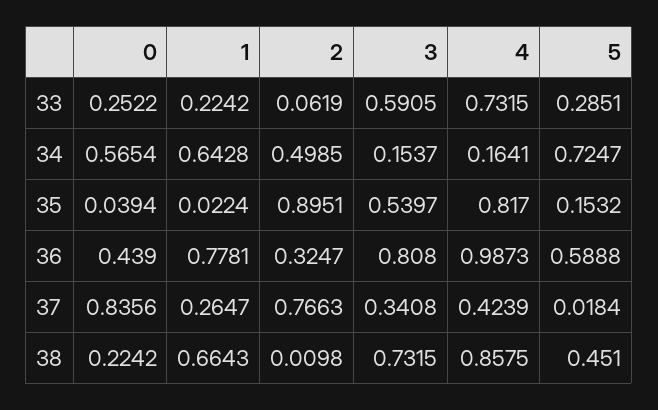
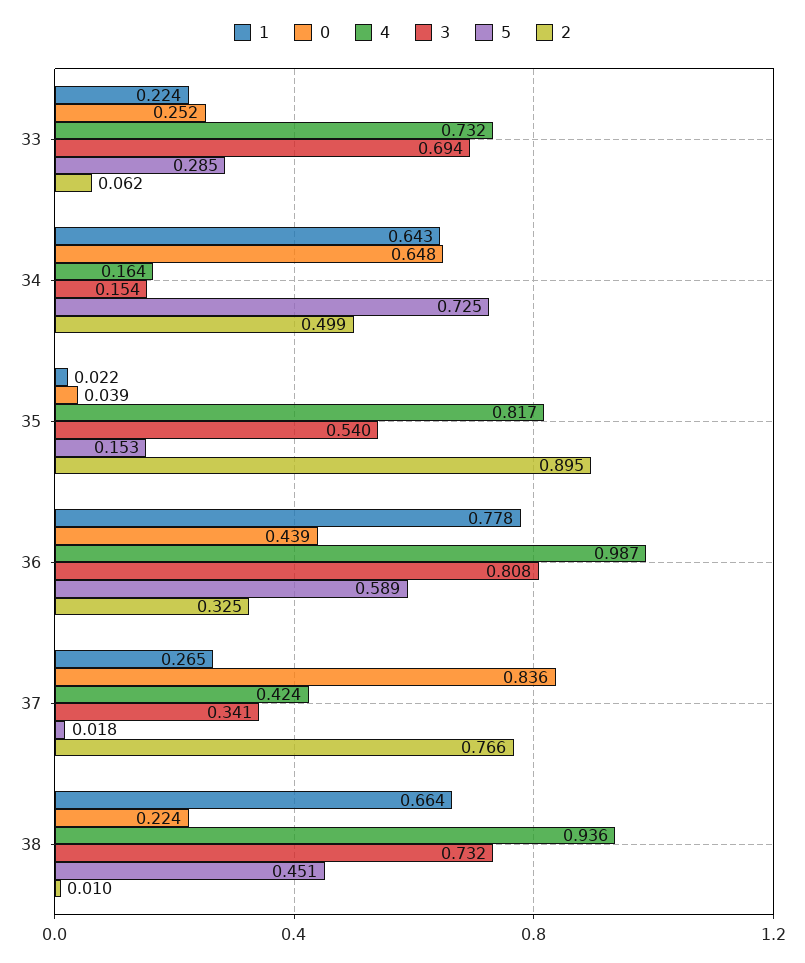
  {
    "0": {
      "33": 0.2522,
-     "34": 0.5654,
+     "34": 0.648,
      "35": 0.0394,
      "36": 0.439,
      "37": 0.8356,
      "38": 0.2242
    },
    "1": {
      "33": 0.2242,
      "34": 0.6428,
      "35": 0.0224,
      "36": 0.7781,
      "37": 0.2647,
      "38": 0.6643
    },
    "2": {
      "33": 0.0619,
      "34": 0.4985,
      "35": 0.8951,
      "36": 0.3247,
      "37": 0.7663,
      "38": 0.0098
    },
    "3": {
-     "33": 0.5905,
+     "33": 0.694,
      "34": 0.1537,
      "35": 0.5397,
      "36": 0.808,
      "37": 0.3408,
      "38": 0.7315
    },
    "4": {
      "33": 0.7315,
      "34": 0.1641,
      "35": 0.817,
      "36": 0.9873,
      "37": 0.4239,
-     "38": 0.8575
+     "38": 0.936
    },
    "5": {
      "33": 0.2851,
      "34": 0.7247,
      "35": 0.1532,
      "36": 0.5888,
      "37": 0.0184,
      "38": 0.451
    }
  }

